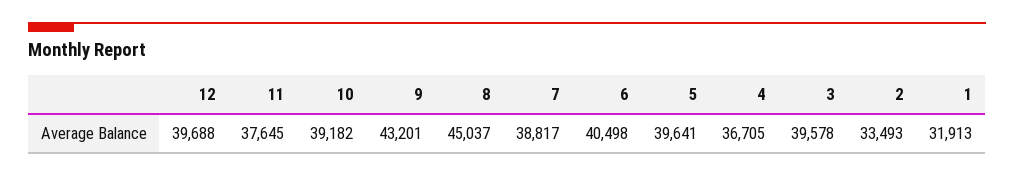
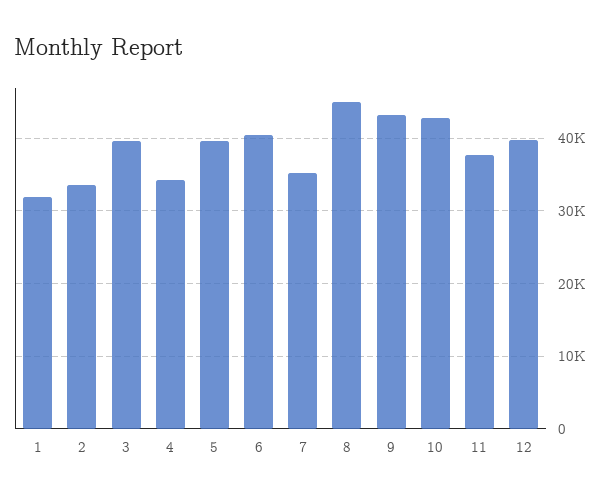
  {
    "12": 39688,
    "11": 37645,
-   "10": 39182,
+   "10": 43000,
    "9": 43201,
    "8": 45037,
-   "7": 38817,
+   "7": 35000,
    "6": 40498,
    "5": 39641,
-   "4": 36705,
+   "4": 34000,
    "3": 39578,
    "2": 33493,
    "1": 31913
  }

